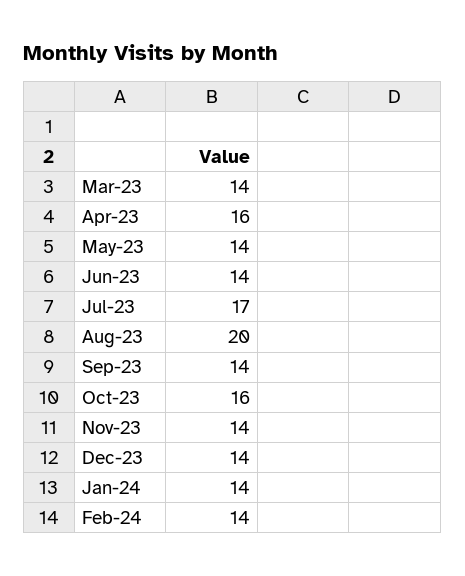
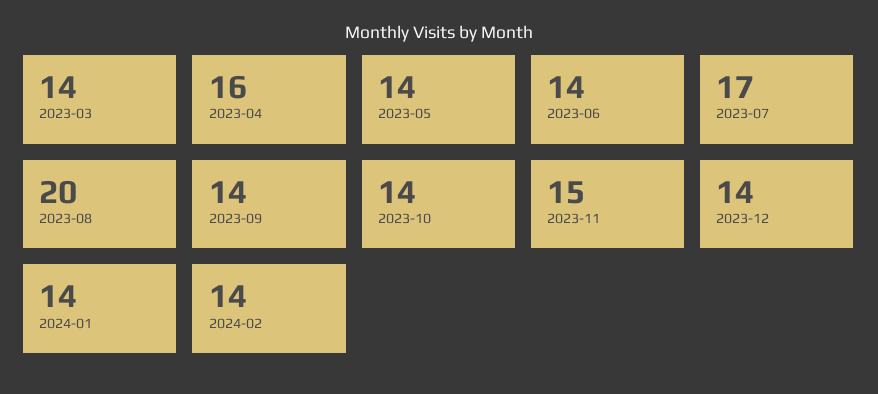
  {
    "Mar-23": 14,
    "Apr-23": 16,
    "May-23": 14,
    "Jun-23": 14,
    "Jul-23": 17,
    "Aug-23": 20,
    "Sep-23": 14,
-   "Oct-23": 16,
+   "Oct-23": 14,
-   "Nov-23": 14,
+   "Nov-23": 15,
    "Dec-23": 14,
    "Jan-24": 14,
    "Feb-24": 14
  }

